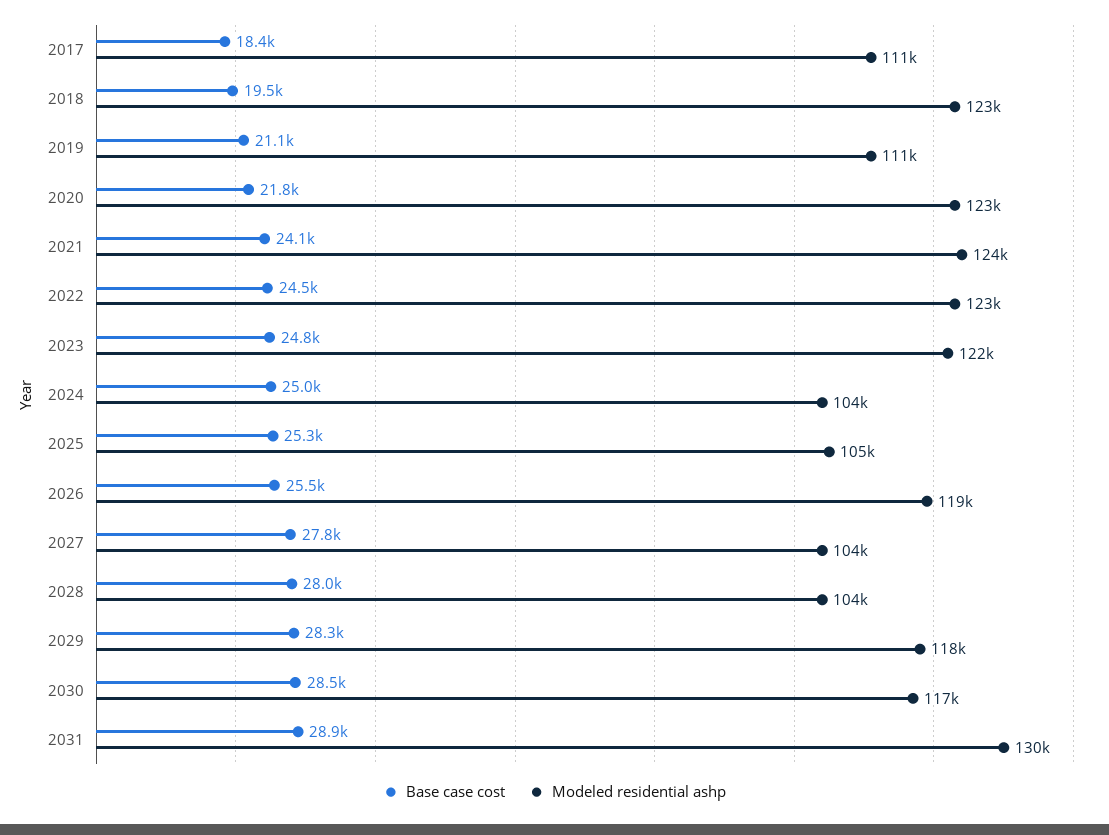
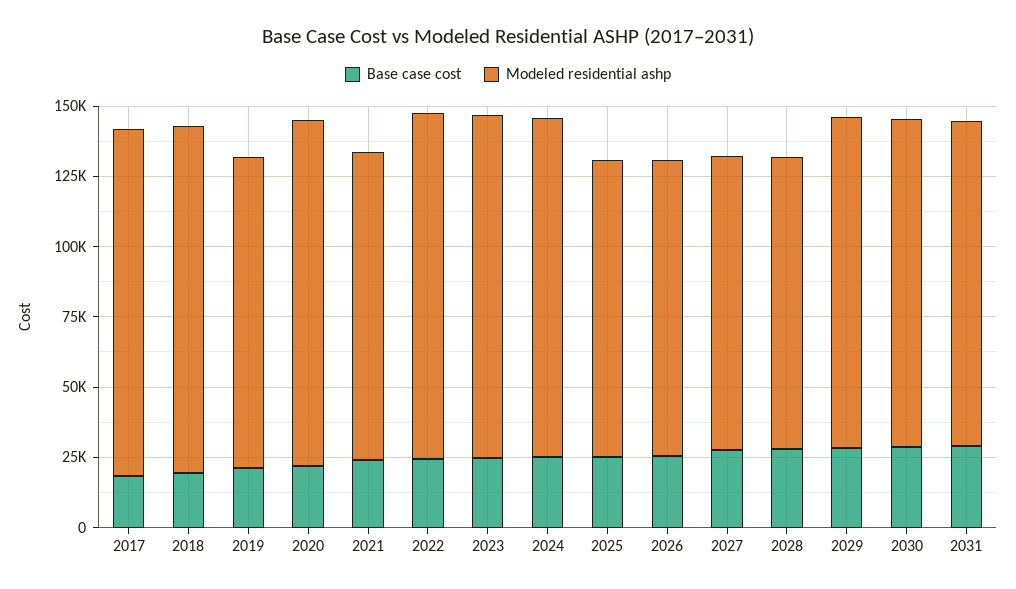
  {
    "Base case cost": {
      "2017": 18400,
      "2018": 19500,
      "2019": 21100,
      "2020": 21800,
      "2021": 24100,
      "2022": 24500,
      "2023": 24800,
      "2024": 25000,
      "2025": 25300,
      "2026": 25500,
      "2027": 27800,
      "2028": 28000,
      "2029": 28300,
      "2030": 28500,
      "2031": 28900
    },
    "Modeled residential ashp": {
-     "2017": 111000,
+     "2017": 125000,
      "2018": 123000,
      "2019": 111000,
      "2020": 123000,
-     "2021": 124000,
+     "2021": 110000,
      "2022": 123000,
      "2023": 122000,
-     "2024": 104000,
+     "2024": 120000,
      "2025": 105000,
-     "2026": 119000,
+     "2026": 105000,
      "2027": 104000,
      "2028": 104000,
      "2029": 118000,
      "2030": 117000,
-     "2031": 130000
+     "2031": 115000
    }
  }

